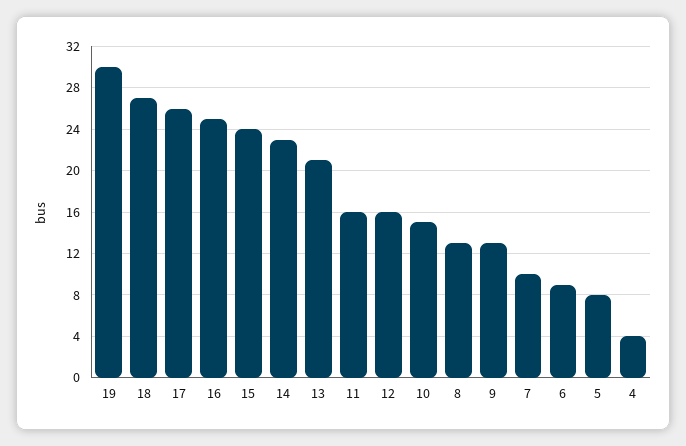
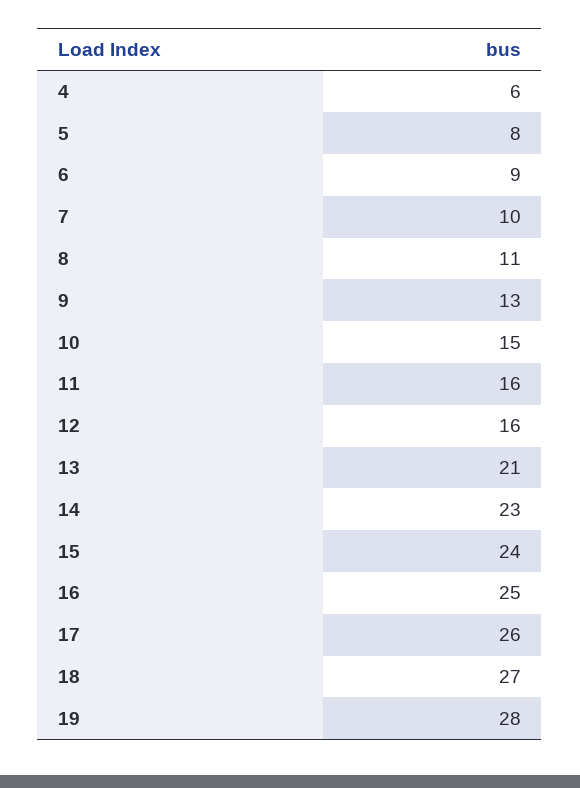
  {
-   "19": 30,
+   "19": 28,
    "18": 27,
    "17": 26,
    "16": 25,
    "15": 24,
    "14": 23,
    "13": 21,
    "11": 16,
    "12": 16,
    "10": 15,
-   "8": 13,
+   "8": 11,
    "9": 13,
    "7": 10,
    "6": 9,
    "5": 8,
-   "4": 4
+   "4": 6
  }

